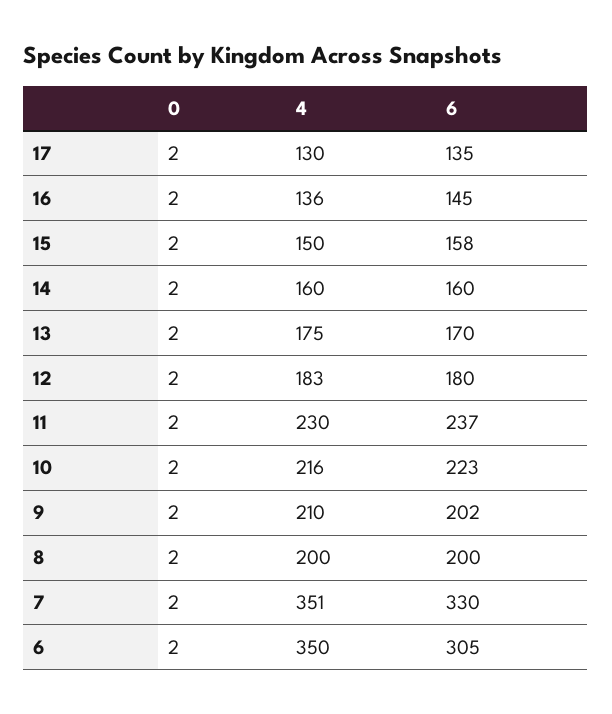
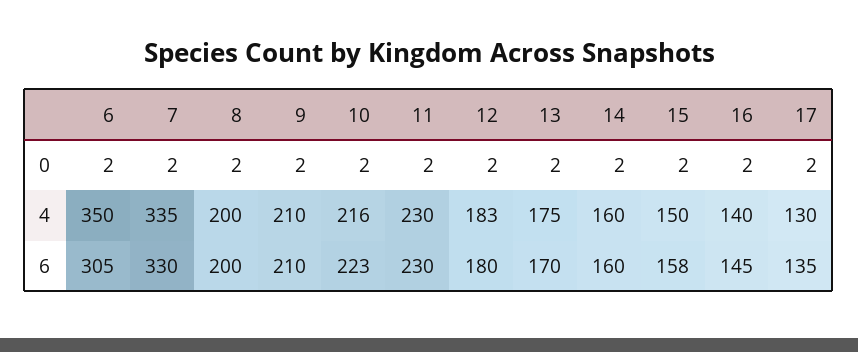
  {
    "0": {
      "17": 2,
      "16": 2,
      "15": 2,
      "14": 2,
      "13": 2,
      "12": 2,
      "11": 2,
      "10": 2,
      "9": 2,
      "8": 2,
      "7": 2,
      "6": 2
    },
    "4": {
      "17": 130,
-     "16": 136,
+     "16": 140,
      "15": 150,
      "14": 160,
      "13": 175,
      "12": 183,
      "11": 230,
      "10": 216,
      "9": 210,
      "8": 200,
-     "7": 351,
+     "7": 335,
      "6": 350
    },
    "6": {
      "17": 135,
      "16": 145,
      "15": 158,
      "14": 160,
      "13": 170,
      "12": 180,
-     "11": 237,
+     "11": 230,
      "10": 223,
-     "9": 202,
+     "9": 210,
      "8": 200,
      "7": 330,
      "6": 305
    }
  }

